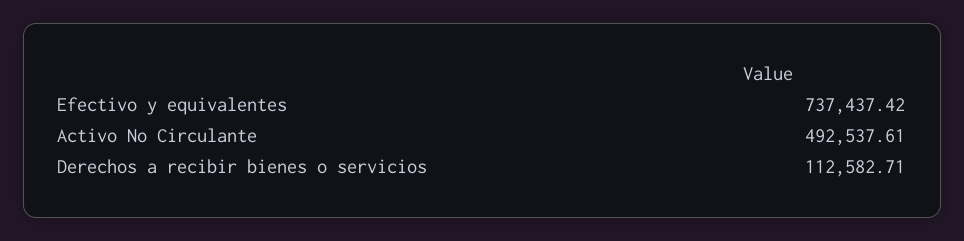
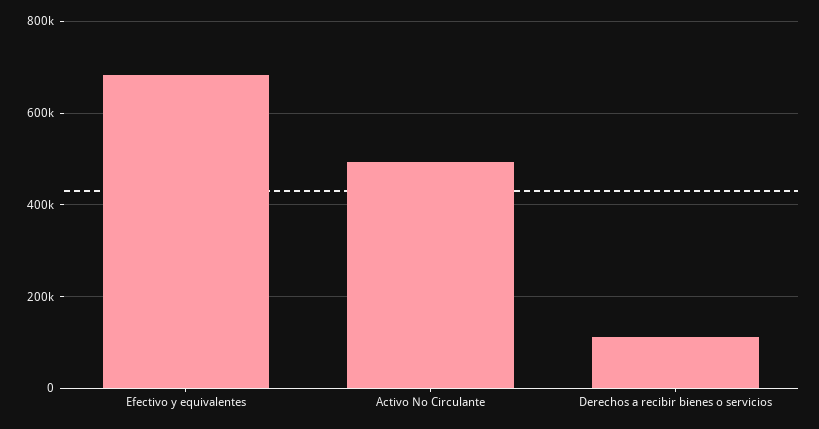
  {
-   "Efectivo y equivalentes": 737437.42,
+   "Efectivo y equivalentes": 680000,
    "Activo No Circulante": 492537.61,
    "Derechos a recibir bienes o servicios": 112582.71
  }

